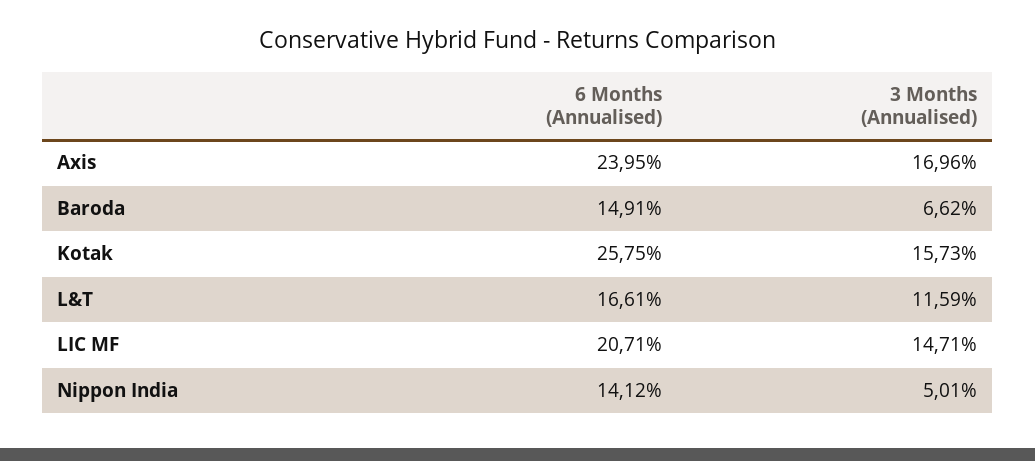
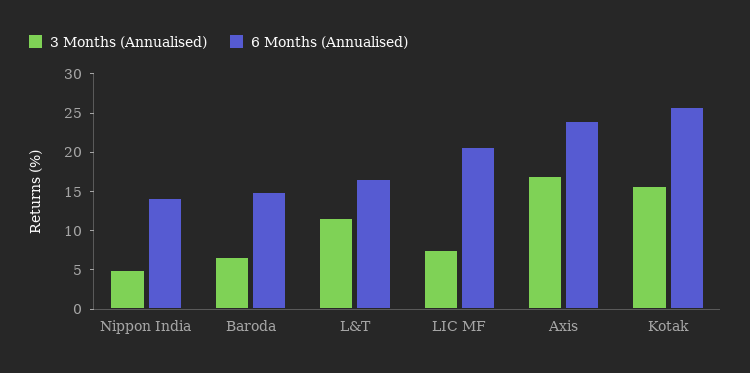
  {
    "6 Months (Annualised)": {
      "Axis": 23.95,
      "Baroda": 14.91,
      "Kotak": 25.75,
      "L&T": 16.61,
      "LIC MF": 20.71,
      "Nippon India": 14.12
    },
    "3 Months (Annualised)": {
      "Axis": 16.96,
      "Baroda": 6.62,
      "Kotak": 15.73,
      "L&T": 11.59,
-     "LIC MF": 14.71,
+     "LIC MF": 7.5,
      "Nippon India": 5.01
    }
  }

